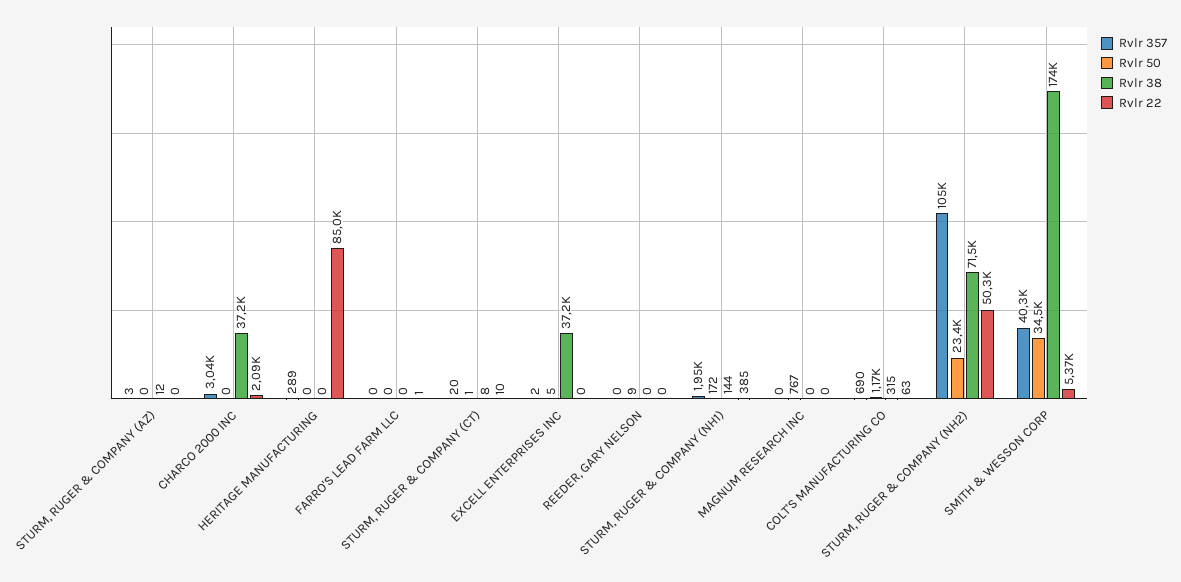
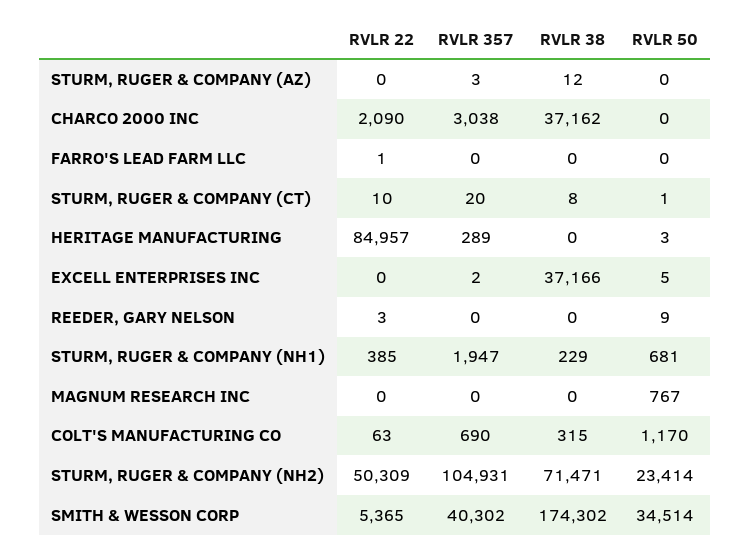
  {
    "Rvlr 357": {
      "STURM, RUGER & COMPANY (AZ)": 3,
      "CHARCO 2000 INC": 3038,
      "HERITAGE MANUFACTURING": 289,
      "FARRO'S LEAD FARM LLC": 0,
      "STURM, RUGER & COMPANY (CT)": 20,
      "EXCELL ENTERPRISES INC": 2,
      "REEDER, GARY NELSON": 0,
      "STURM, RUGER & COMPANY (NH1)": 1947,
      "MAGNUM RESEARCH INC": 0,
      "COLT'S MANUFACTURING CO": 690,
      "STURM, RUGER & COMPANY (NH2)": 104931,
      "SMITH & WESSON CORP": 40302
    },
    "Rvlr 50": {
      "STURM, RUGER & COMPANY (AZ)": 0,
      "CHARCO 2000 INC": 0,
-     "HERITAGE MANUFACTURING": 0,
+     "HERITAGE MANUFACTURING": 3,
      "FARRO'S LEAD FARM LLC": 0,
      "STURM, RUGER & COMPANY (CT)": 1,
      "EXCELL ENTERPRISES INC": 5,
      "REEDER, GARY NELSON": 9,
-     "STURM, RUGER & COMPANY (NH1)": 172,
+     "STURM, RUGER & COMPANY (NH1)": 681,
      "MAGNUM RESEARCH INC": 767,
      "COLT'S MANUFACTURING CO": 1170,
      "STURM, RUGER & COMPANY (NH2)": 23414,
      "SMITH & WESSON CORP": 34514
    },
    "Rvlr 38": {
      "STURM, RUGER & COMPANY (AZ)": 12,
      "CHARCO 2000 INC": 37162,
      "HERITAGE MANUFACTURING": 0,
      "FARRO'S LEAD FARM LLC": 0,
      "STURM, RUGER & COMPANY (CT)": 8,
      "EXCELL ENTERPRISES INC": 37166,
      "REEDER, GARY NELSON": 0,
-     "STURM, RUGER & COMPANY (NH1)": 144,
+     "STURM, RUGER & COMPANY (NH1)": 229,
      "MAGNUM RESEARCH INC": 0,
      "COLT'S MANUFACTURING CO": 315,
      "STURM, RUGER & COMPANY (NH2)": 71471,
      "SMITH & WESSON CORP": 174302
    },
    "Rvlr 22": {
      "STURM, RUGER & COMPANY (AZ)": 0,
      "CHARCO 2000 INC": 2090,
      "HERITAGE MANUFACTURING": 84957,
      "FARRO'S LEAD FARM LLC": 1,
      "STURM, RUGER & COMPANY (CT)": 10,
      "EXCELL ENTERPRISES INC": 0,
-     "REEDER, GARY NELSON": 0,
+     "REEDER, GARY NELSON": 3,
      "STURM, RUGER & COMPANY (NH1)": 385,
      "MAGNUM RESEARCH INC": 0,
      "COLT'S MANUFACTURING CO": 63,
      "STURM, RUGER & COMPANY (NH2)": 50309,
      "SMITH & WESSON CORP": 5365
    }
  }

